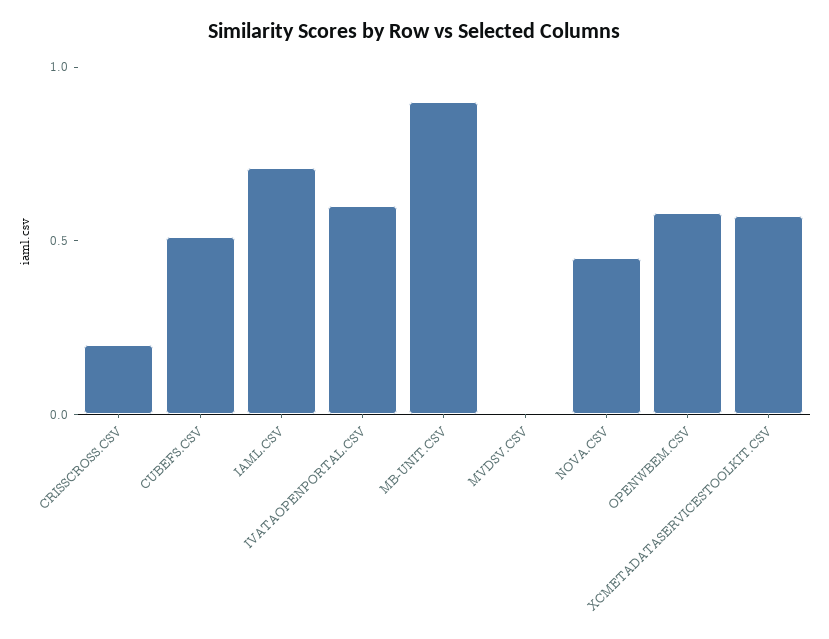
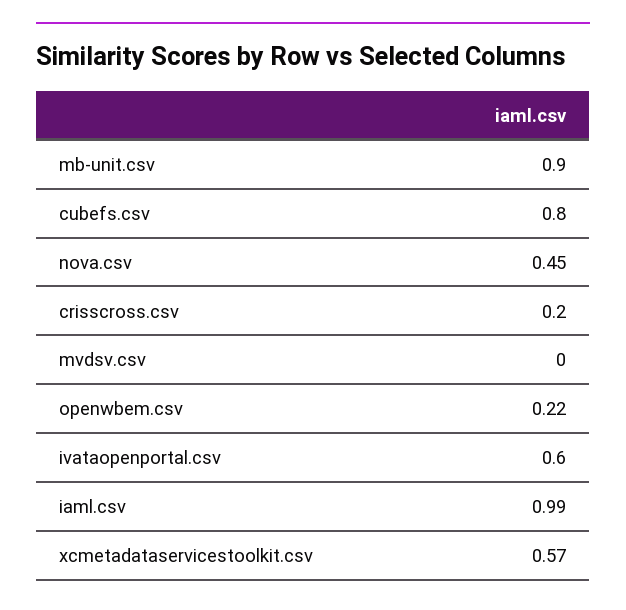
  {
    "CRISSCROSS.CSV": 0.2,
-   "CUBEFS.CSV": 0.5,
+   "CUBEFS.CSV": 0.8,
-   "IAML.CSV": 0.7,
+   "IAML.CSV": 0.99,
    "IVATAOPENPORTAL.CSV": 0.6,
    "MB-UNIT.CSV": 0.9,
    "MVDSV.CSV": 0,
    "NOVA.CSV": 0.45,
-   "OPENWBEM.CSV": 0.6,
+   "OPENWBEM.CSV": 0.22,
    "XCMETADATASERVICESTOOLKIT.CSV": 0.57
  }

